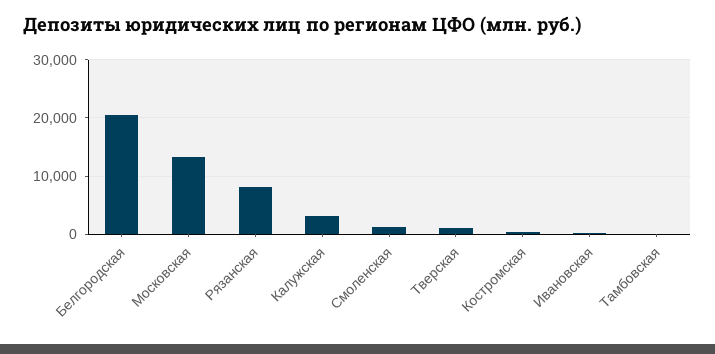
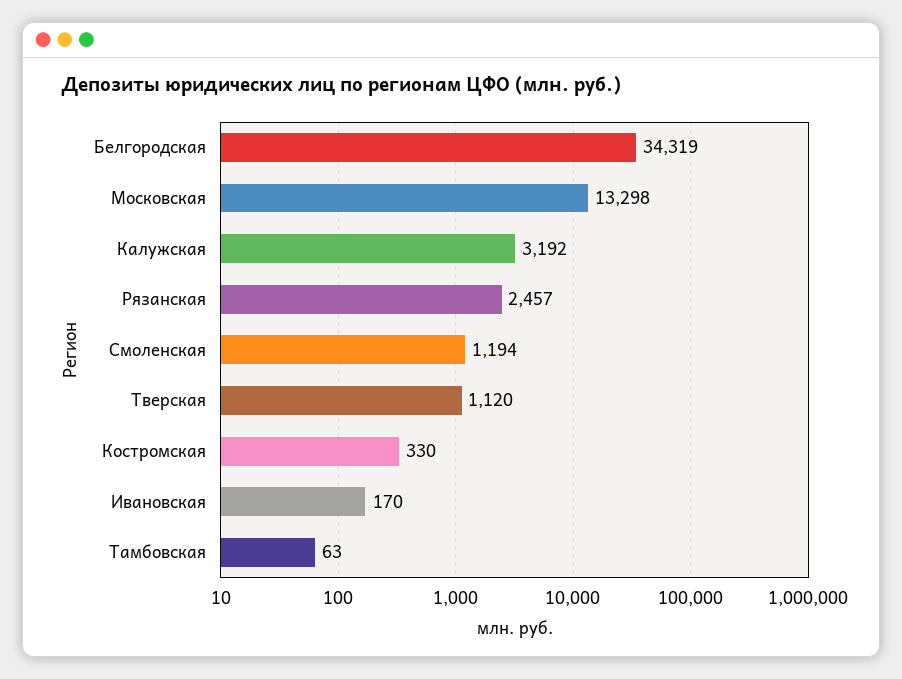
  {
-   "Белгородская": 20000,
+   "Белгородская": 34319,
    "Московская": 13298,
-   "Рязанская": 8000,
+   "Рязанская": 2457,
    "Калужская": 3192,
    "Смоленская": 1194,
    "Тверская": 1120,
    "Костромская": 330,
    "Ивановская": 170,
    "Тамбовская": 63
  }

